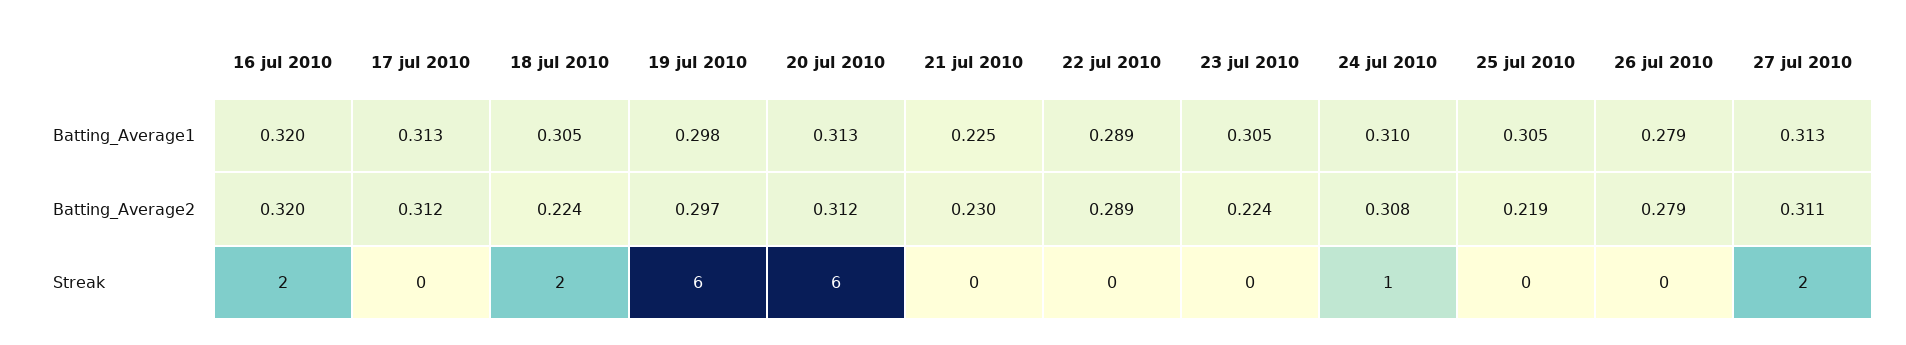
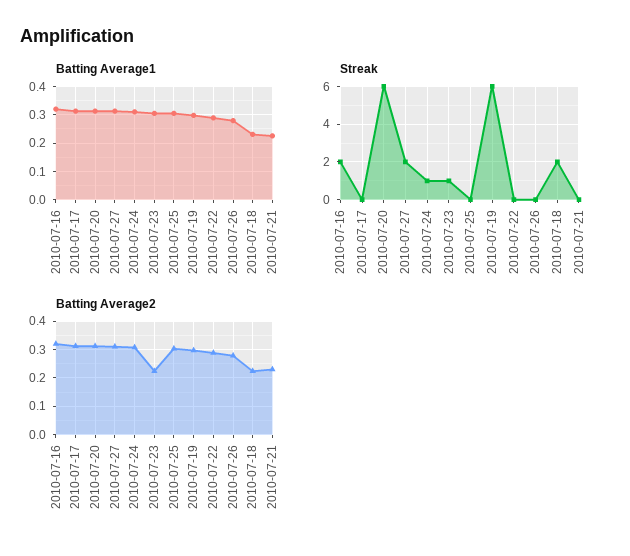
  {
    "Batting_Average1": {
      "16 jul 2010": 0.32,
      "17 jul 2010": 0.313,
-     "18 jul 2010": 0.305,
+     "18 jul 2010": 0.225,
      "19 jul 2010": 0.298,
      "20 jul 2010": 0.313,
      "21 jul 2010": 0.225,
      "22 jul 2010": 0.289,
      "23 jul 2010": 0.305,
      "24 jul 2010": 0.31,
      "25 jul 2010": 0.305,
      "26 jul 2010": 0.279,
      "27 jul 2010": 0.313
    },
    "Batting_Average2": {
      "16 jul 2010": 0.32,
      "17 jul 2010": 0.312,
      "18 jul 2010": 0.224,
      "19 jul 2010": 0.297,
      "20 jul 2010": 0.312,
      "21 jul 2010": 0.23,
      "22 jul 2010": 0.289,
      "23 jul 2010": 0.224,
      "24 jul 2010": 0.308,
-     "25 jul 2010": 0.219,
+     "25 jul 2010": 0.3,
      "26 jul 2010": 0.279,
      "27 jul 2010": 0.311
    },
    "Streak": {
      "16 jul 2010": 2,
      "17 jul 2010": 0,
      "18 jul 2010": 2,
      "19 jul 2010": 6,
      "20 jul 2010": 6,
      "21 jul 2010": 0,
      "22 jul 2010": 0,
-     "23 jul 2010": 0,
+     "23 jul 2010": 1,
      "24 jul 2010": 1,
      "25 jul 2010": 0,
      "26 jul 2010": 0,
      "27 jul 2010": 2
    }
  }

